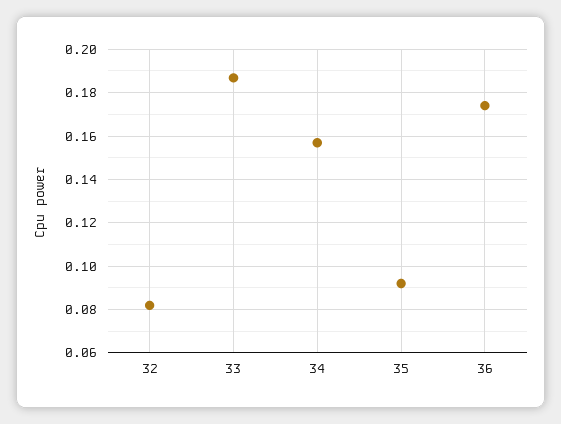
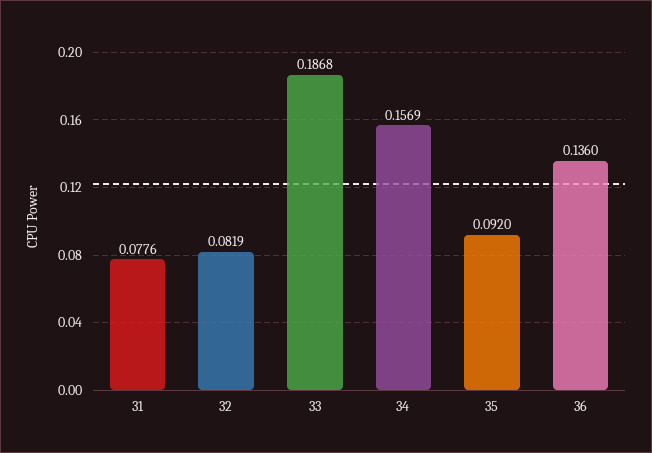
  {
    "32": 0.0819,
    "33": 0.1868,
    "34": 0.1569,
    "35": 0.092,
-   "36": 0.175
+   "36": 0.136,
+   "31": 0.0776
  }

